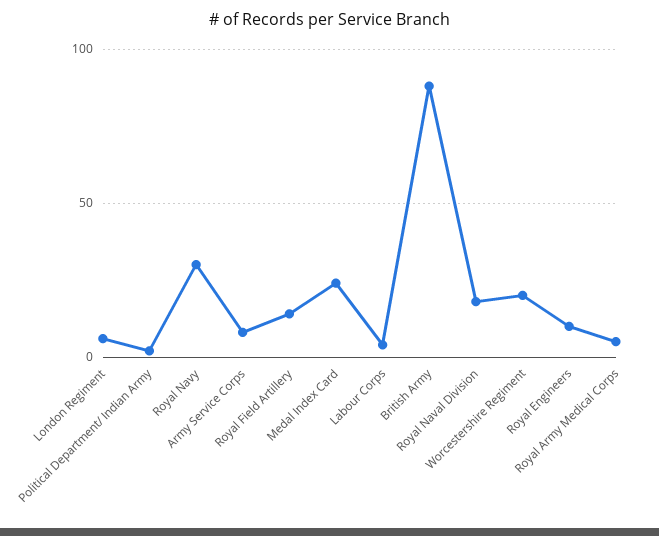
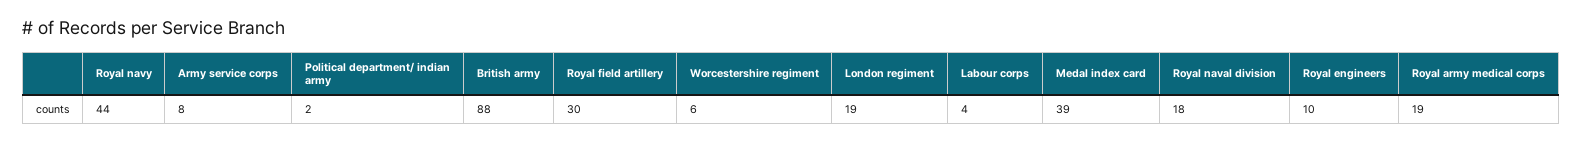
  {
-   "London Regiment": 5,
+   "London Regiment": 19,
    "Political Department/ Indian Army": 2,
-   "Royal Navy": 30,
+   "Royal Navy": 44,
    "Army Service Corps": 8,
-   "Royal Field Artillery": 15,
+   "Royal Field Artillery": 30,
-   "Medal Index Card": 25,
+   "Medal Index Card": 39,
    "Labour Corps": 4,
    "British Army": 88,
    "Royal Naval Division": 18,
-   "Worcestershire Regiment": 20,
+   "Worcestershire Regiment": 6,
    "Royal Engineers": 10,
-   "Royal Army Medical Corps": 5
+   "Royal Army Medical Corps": 19
  }

